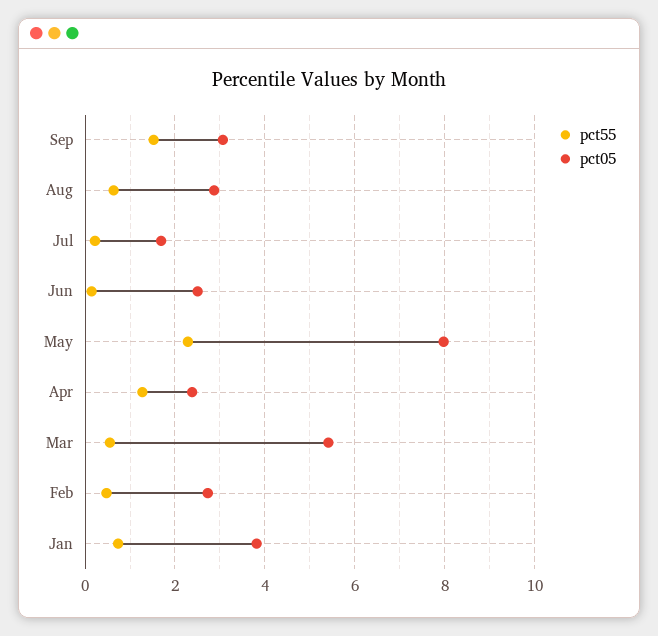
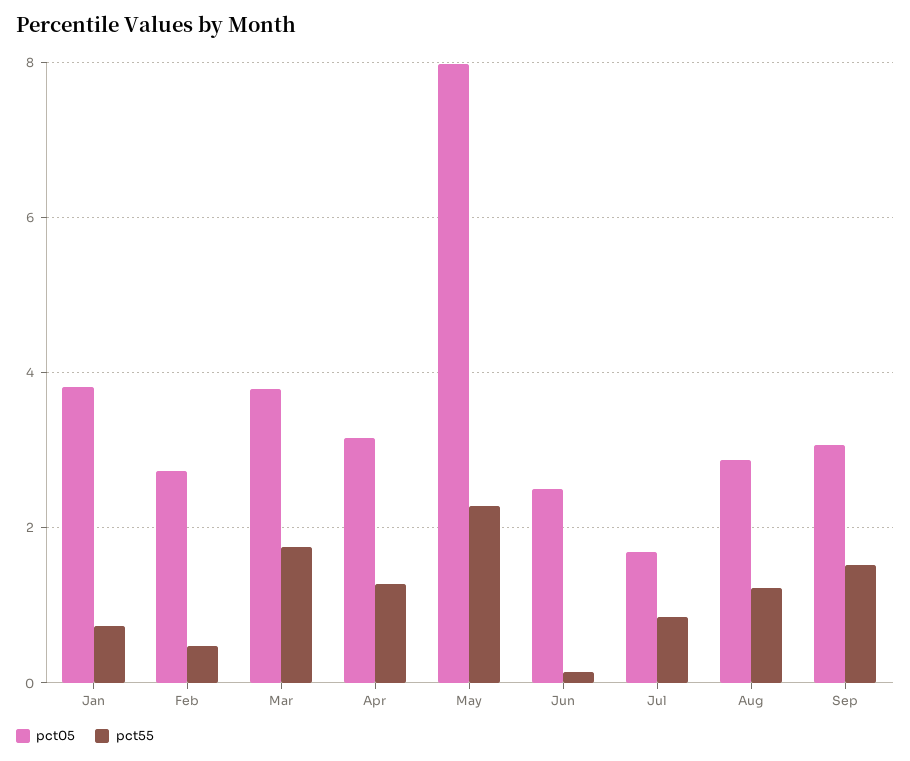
  {
    "pct55": {
      "Sep": 1.6,
-     "Aug": 0.6,
+     "Aug": 1.2,
-     "Jul": 0.2,
+     "Jul": 0.8,
      "Jun": 0.2,
      "May": 2.2,
      "Apr": 1.2,
-     "Mar": 0.6,
+     "Mar": 1.8,
      "Feb": 0.4,
      "Jan": 0.8
    },
    "pct05": {
      "Sep": 3,
      "Aug": 2.8,
      "Jul": 1.6,
      "Jun": 2.6,
      "May": 8,
-     "Apr": 2.4,
+     "Apr": 3.2,
-     "Mar": 5.4,
+     "Mar": 3.8,
      "Feb": 2.8,
      "Jan": 3.8
    }
  }

